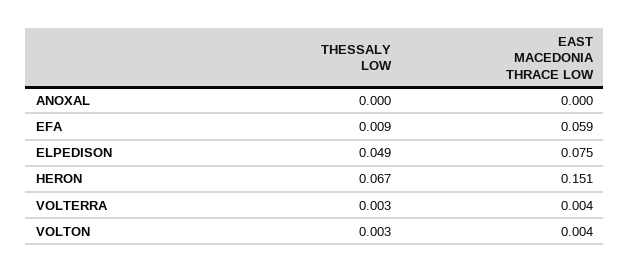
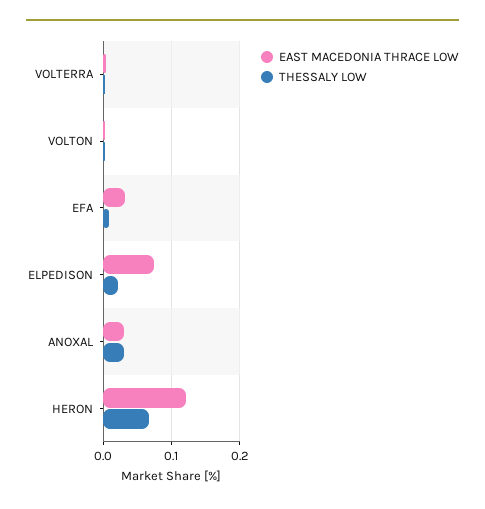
  {
    "THESSALY LOW": {
-     "ANOXAL": 0,
+     "ANOXAL": 0.03,
      "EFA": 0.009,
-     "ELPEDISON": 0.049,
+     "ELPEDISON": 0.02,
      "HERON": 0.067,
      "VOLTERRA": 0.003,
      "VOLTON": 0.003
    },
    "EAST MACEDONIA THRACE LOW": {
-     "ANOXAL": 0,
+     "ANOXAL": 0.03,
-     "EFA": 0.059,
+     "EFA": 0.03,
      "ELPEDISON": 0.075,
-     "HERON": 0.151,
+     "HERON": 0.12,
      "VOLTERRA": 0.004,
      "VOLTON": 0.004
    }
  }

